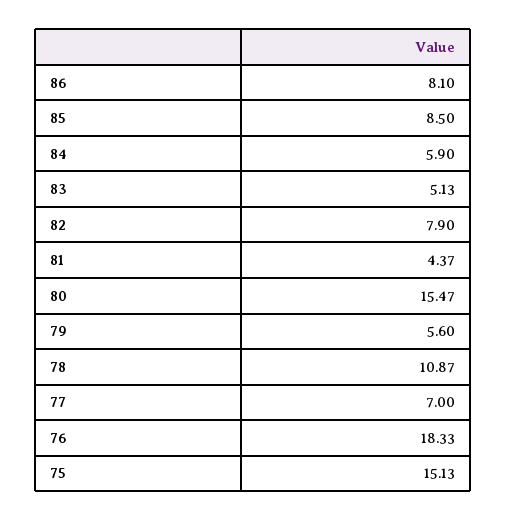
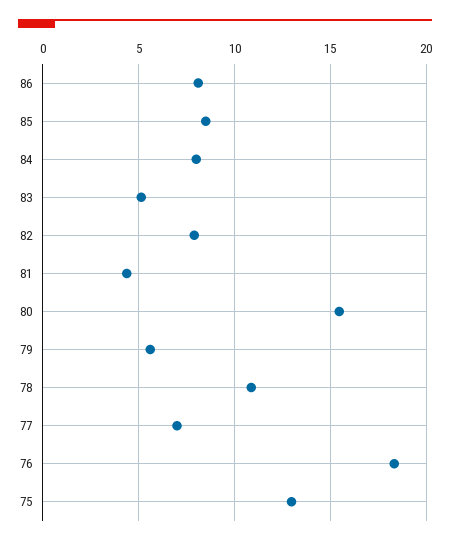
  {
    "86": 8.1,
    "85": 8.5,
-   "84": 5.9,
+   "84": 8,
    "83": 5.13,
    "82": 7.9,
    "81": 4.37,
    "80": 15.47,
    "79": 5.6,
    "78": 10.87,
    "77": 7,
    "76": 18.33,
-   "75": 15.13
+   "75": 13
  }

